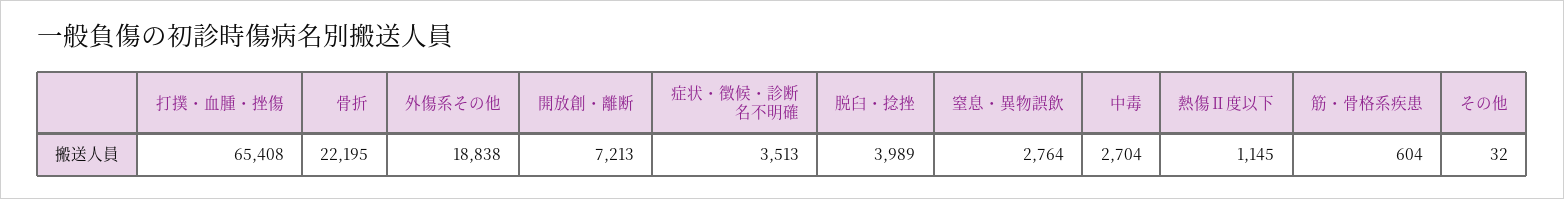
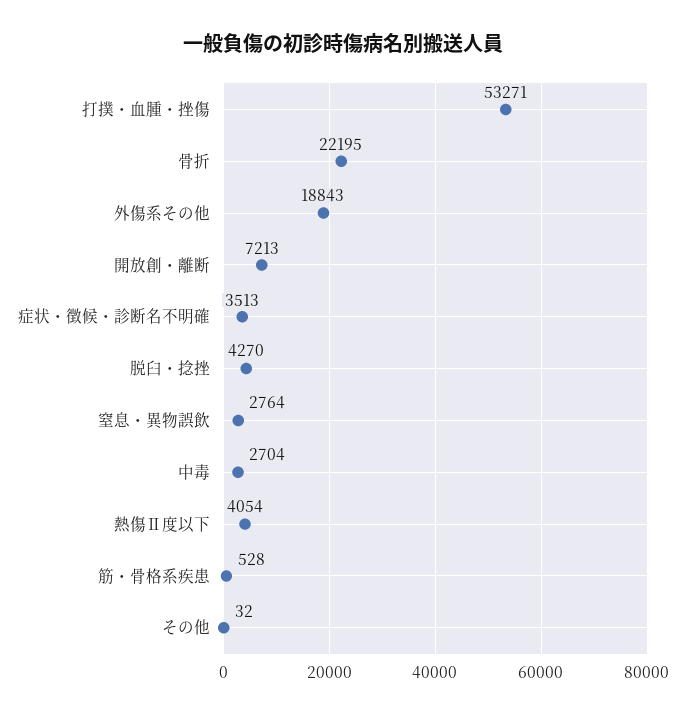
  {
-   "打撲・血腫・挫傷": 65408,
+   "打撲・血腫・挫傷": 53271,
    "骨折": 22195,
-   "外傷系その他": 18838,
+   "外傷系その他": 18843,
    "開放創・離断": 7213,
    "症状・徴候・診断名不明確": 3513,
-   "脱臼・捻挫": 3989,
+   "脱臼・捻挫": 4270,
    "窒息・異物誤飲": 2764,
    "中毒": 2704,
-   "熱傷Ⅱ度以下": 1145,
+   "熱傷Ⅱ度以下": 4054,
-   "筋・骨格系疾患": 604,
+   "筋・骨格系疾患": 528,
    "その他": 32
  }

